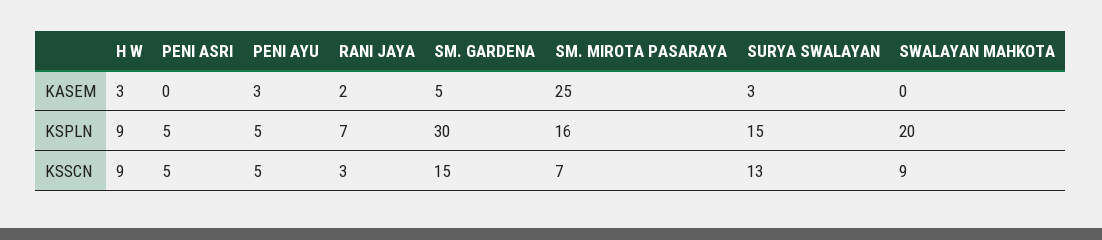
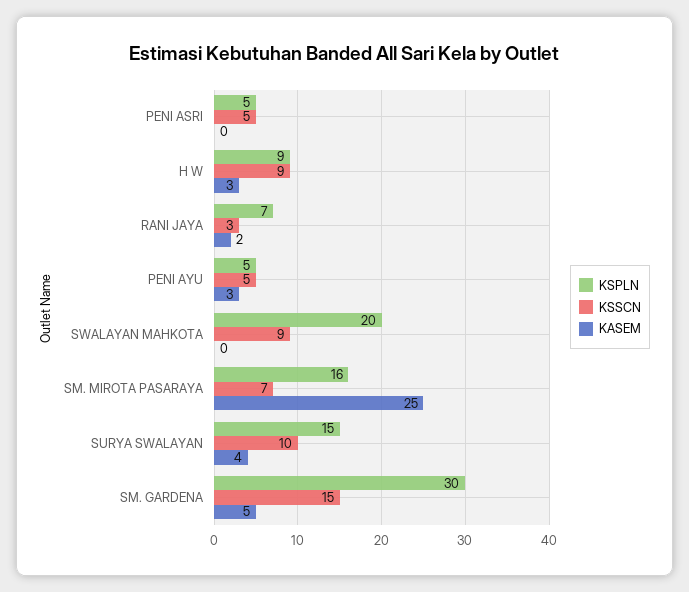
  {
    "KASEM": {
      "H W": 3,
      "PENI ASRI": 0,
      "PENI AYU": 3,
      "RANI JAYA": 2,
      "SM. GARDENA": 5,
      "SM. MIROTA PASARAYA": 25,
-     "SURYA SWALAYAN": 3,
+     "SURYA SWALAYAN": 4,
      "SWALAYAN MAHKOTA": 0
    },
    "KSPLN": {
      "H W": 9,
      "PENI ASRI": 5,
      "PENI AYU": 5,
      "RANI JAYA": 7,
      "SM. GARDENA": 30,
      "SM. MIROTA PASARAYA": 16,
      "SURYA SWALAYAN": 15,
      "SWALAYAN MAHKOTA": 20
    },
    "KSSCN": {
      "H W": 9,
      "PENI ASRI": 5,
      "PENI AYU": 5,
      "RANI JAYA": 3,
      "SM. GARDENA": 15,
      "SM. MIROTA PASARAYA": 7,
-     "SURYA SWALAYAN": 13,
+     "SURYA SWALAYAN": 10,
      "SWALAYAN MAHKOTA": 9
    }
  }

